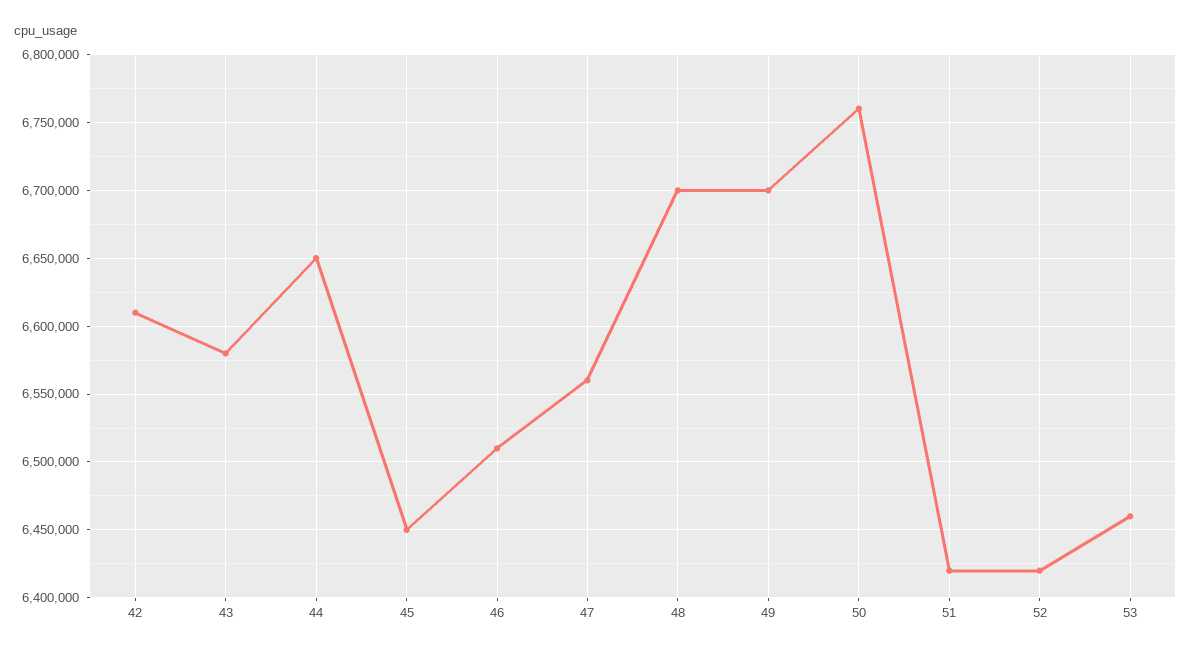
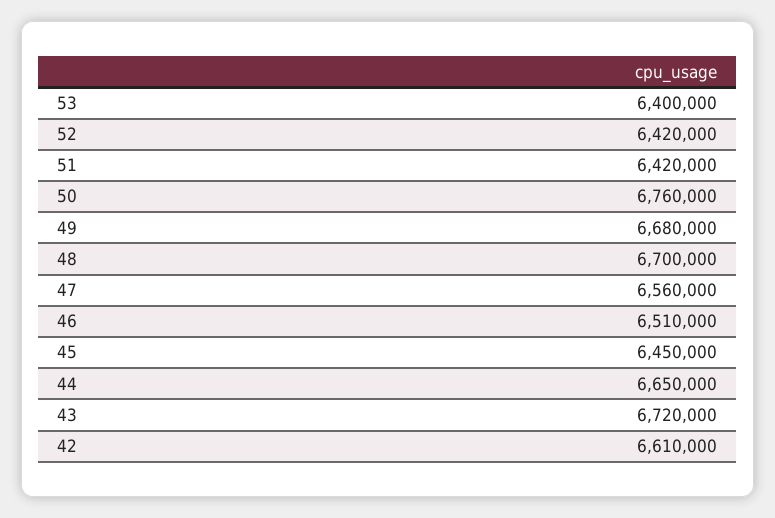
  {
    "42": 6610000,
-   "43": 6580000,
+   "43": 6720000,
    "44": 6650000,
    "45": 6450000,
    "46": 6510000,
    "47": 6560000,
    "48": 6700000,
-   "49": 6700000,
+   "49": 6680000,
    "50": 6760000,
    "51": 6420000,
    "52": 6420000,
-   "53": 6460000
+   "53": 6400000
  }

